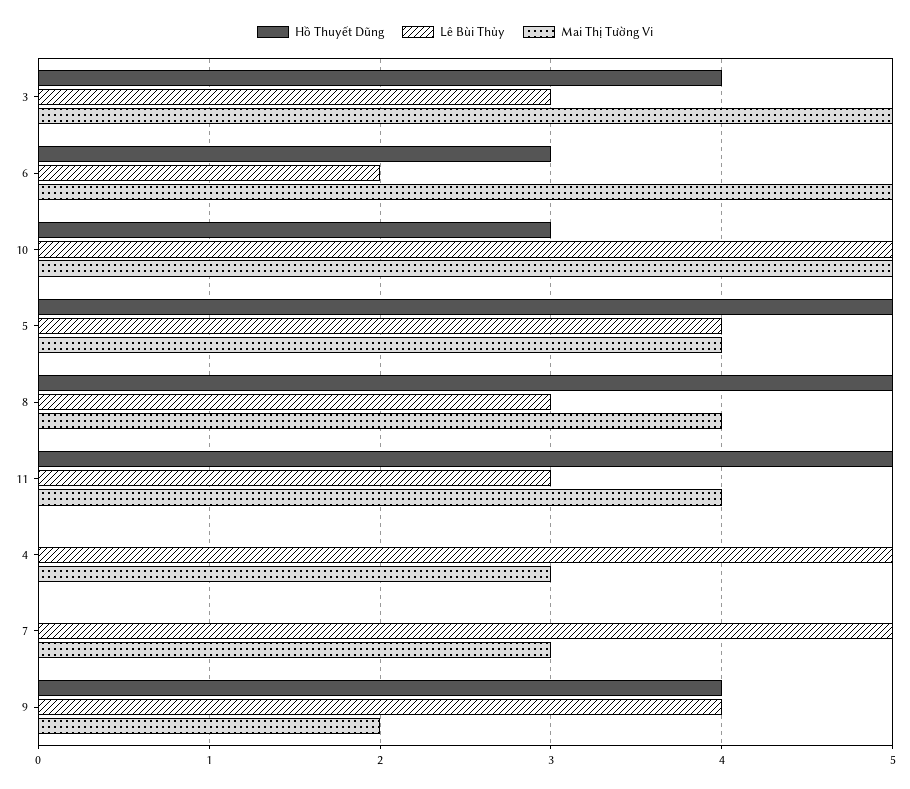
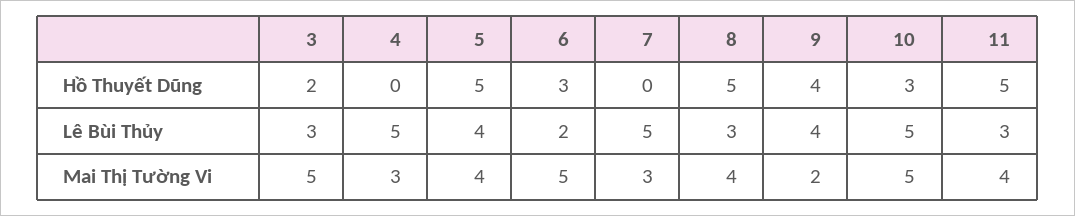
  {
    "Hồ Thuyết Dũng": {
-     "3": 4,
+     "3": 2,
      "6": 3,
      "10": 3,
      "5": 5,
      "8": 5,
      "11": 5,
      "4": 0,
      "7": 0,
      "9": 4
    },
    "Lê Bùi Thủy": {
      "3": 3,
      "6": 2,
      "10": 5,
      "5": 4,
      "8": 3,
      "11": 3,
      "4": 5,
      "7": 5,
      "9": 4
    },
    "Mai Thị Tường Vi": {
      "3": 5,
      "6": 5,
      "10": 5,
      "5": 4,
      "8": 4,
      "11": 4,
      "4": 3,
      "7": 3,
      "9": 2
    }
  }

